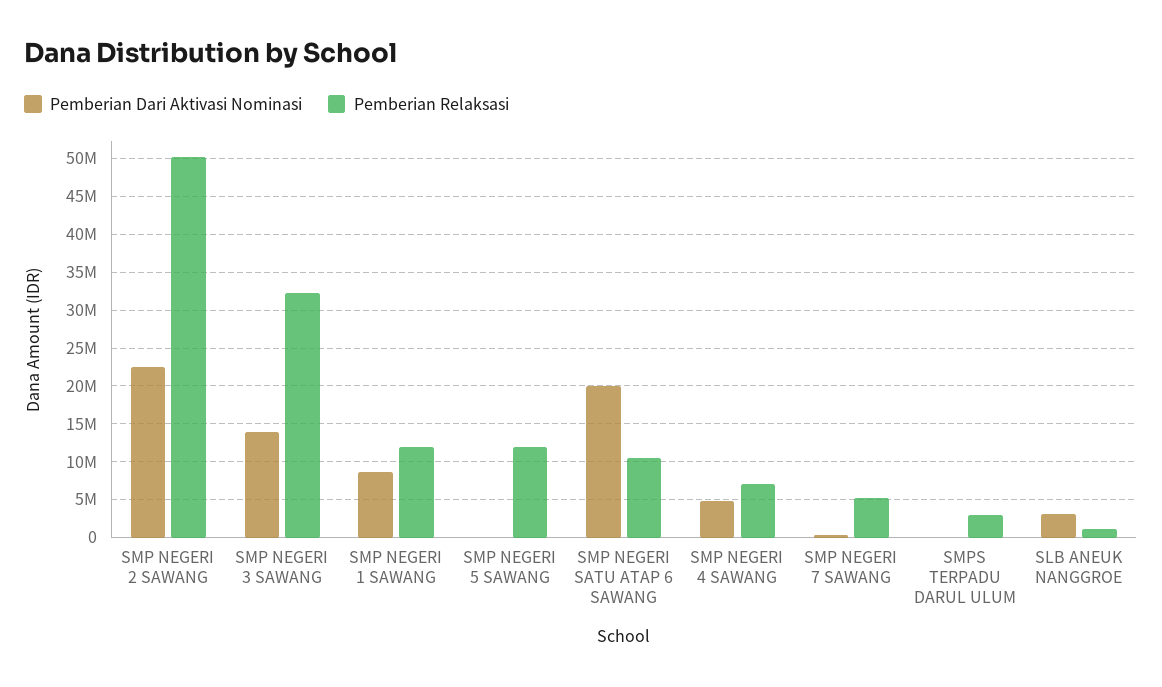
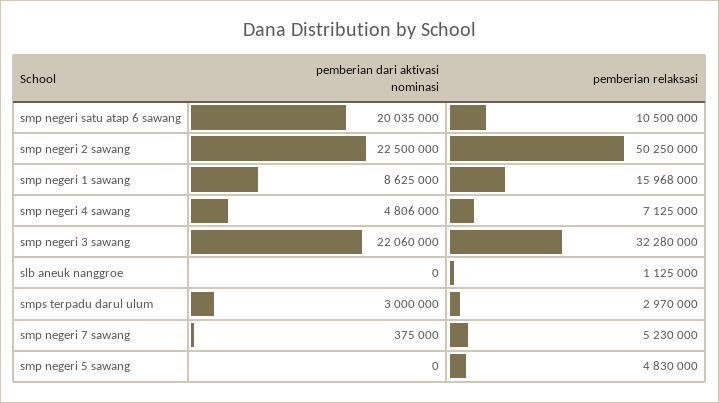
  {
    "Pemberian Dari Aktivasi Nominasi": {
      "SMP NEGERI 2 SAWANG": 22500000,
-     "SMP NEGERI 3 SAWANG": 14000000,
+     "SMP NEGERI 3 SAWANG": 22060000,
      "SMP NEGERI 1 SAWANG": 8625000,
      "SMP NEGERI 5 SAWANG": 0,
      "SMP NEGERI SATU ATAP 6 SAWANG": 20035000,
      "SMP NEGERI 4 SAWANG": 4806000,
      "SMP NEGERI 7 SAWANG": 375000,
-     "SMPS TERPADU DARUL ULUM": 0,
+     "SMPS TERPADU DARUL ULUM": 3000000,
-     "SLB ANEUK NANGGROE": 3000000
+     "SLB ANEUK NANGGROE": 0
    },
    "Pemberian Relaksasi": {
      "SMP NEGERI 2 SAWANG": 50250000,
      "SMP NEGERI 3 SAWANG": 32280000,
-     "SMP NEGERI 1 SAWANG": 12000000,
+     "SMP NEGERI 1 SAWANG": 15968000,
-     "SMP NEGERI 5 SAWANG": 12000000,
+     "SMP NEGERI 5 SAWANG": 4830000,
      "SMP NEGERI SATU ATAP 6 SAWANG": 10500000,
      "SMP NEGERI 4 SAWANG": 7125000,
      "SMP NEGERI 7 SAWANG": 5230000,
      "SMPS TERPADU DARUL ULUM": 2970000,
      "SLB ANEUK NANGGROE": 1125000
    }
  }

